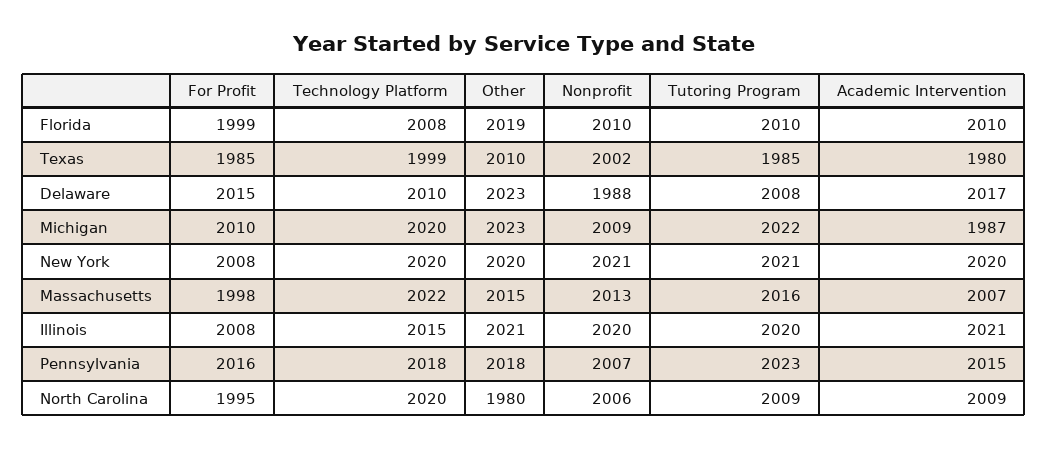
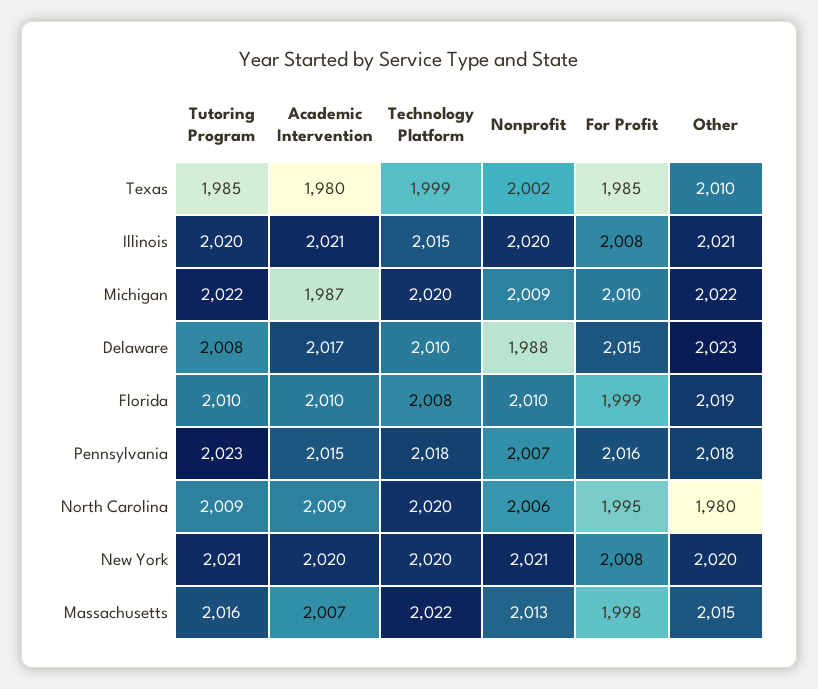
  {
    "For Profit": {
      "Florida": 1999,
      "Texas": 1985,
      "Delaware": 2015,
      "Michigan": 2010,
      "New York": 2008,
      "Massachusetts": 1998,
      "Illinois": 2008,
      "Pennsylvania": 2016,
      "North Carolina": 1995
    },
    "Technology Platform": {
      "Florida": 2008,
      "Texas": 1999,
      "Delaware": 2010,
      "Michigan": 2020,
      "New York": 2020,
      "Massachusetts": 2022,
      "Illinois": 2015,
      "Pennsylvania": 2018,
      "North Carolina": 2020
    },
    "Other": {
      "Florida": 2019,
      "Texas": 2010,
      "Delaware": 2023,
-     "Michigan": 2023,
+     "Michigan": 2022,
      "New York": 2020,
      "Massachusetts": 2015,
      "Illinois": 2021,
      "Pennsylvania": 2018,
      "North Carolina": 1980
    },
    "Nonprofit": {
      "Florida": 2010,
      "Texas": 2002,
      "Delaware": 1988,
      "Michigan": 2009,
      "New York": 2021,
      "Massachusetts": 2013,
      "Illinois": 2020,
      "Pennsylvania": 2007,
      "North Carolina": 2006
    },
    "Tutoring Program": {
      "Florida": 2010,
      "Texas": 1985,
      "Delaware": 2008,
      "Michigan": 2022,
      "New York": 2021,
      "Massachusetts": 2016,
      "Illinois": 2020,
      "Pennsylvania": 2023,
      "North Carolina": 2009
    },
    "Academic Intervention": {
      "Florida": 2010,
      "Texas": 1980,
      "Delaware": 2017,
      "Michigan": 1987,
      "New York": 2020,
      "Massachusetts": 2007,
      "Illinois": 2021,
      "Pennsylvania": 2015,
      "North Carolina": 2009
    }
  }

